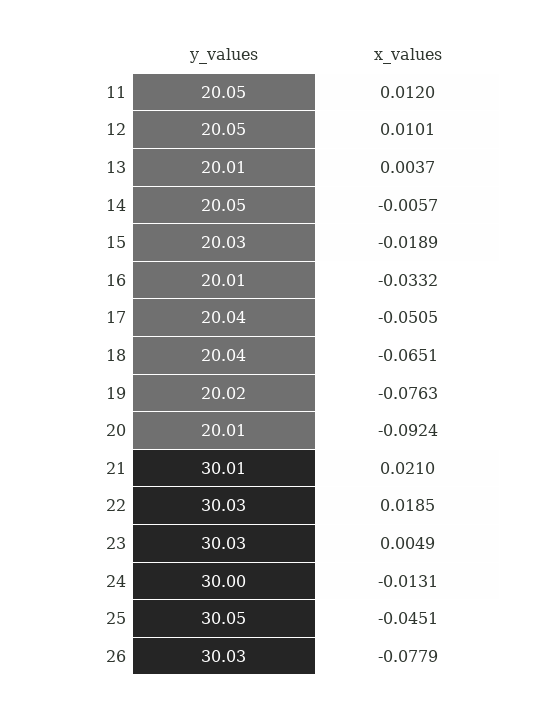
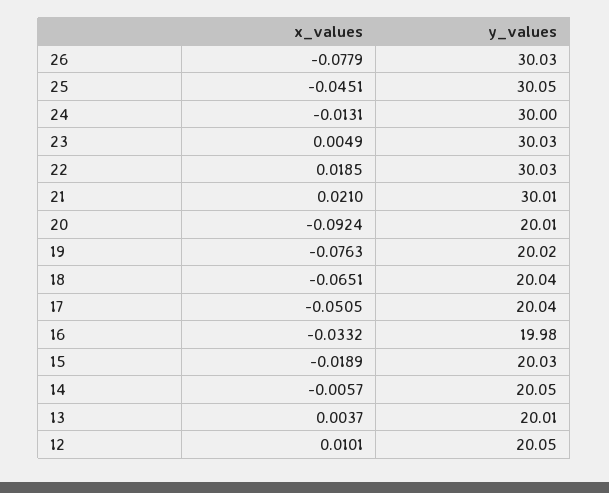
  {
    "y_values": {
-     "11": 20.05,
      "12": 20.05,
      "13": 20.01,
      "14": 20.05,
      "15": 20.03,
-     "16": 20.01,
+     "16": 19.98,
      "17": 20.04,
      "18": 20.04,
      "19": 20.02,
      "20": 20.01,
      "21": 30.01,
      "22": 30.03,
      "23": 30.03,
      "24": 30,
      "25": 30.05,
      "26": 30.03
    },
    "x_values": {
-     "11": 0.012,
      "12": 0.0101,
      "13": 0.0037,
      "14": -0.0057,
      "15": -0.0189,
      "16": -0.0332,
      "17": -0.0505,
      "18": -0.0651,
      "19": -0.0763,
      "20": -0.0924,
      "21": 0.021,
      "22": 0.0185,
      "23": 0.0049,
      "24": -0.0131,
      "25": -0.0451,
      "26": -0.0779
    }
  }

